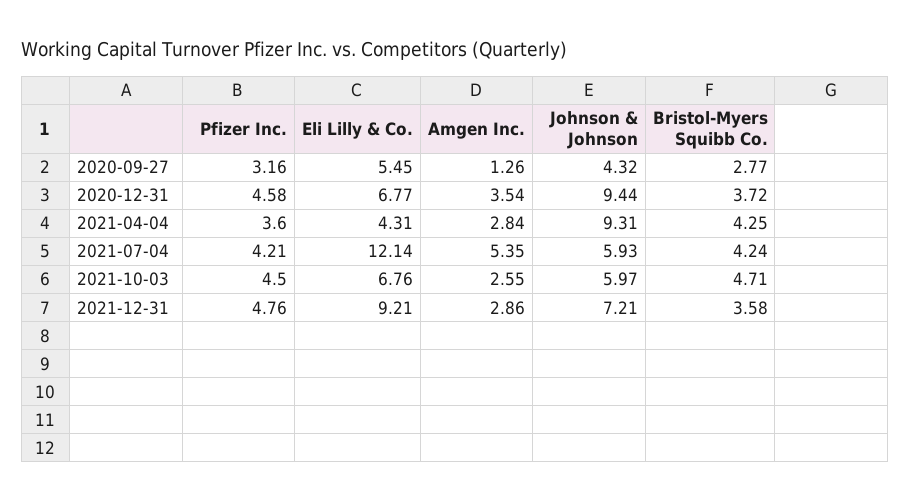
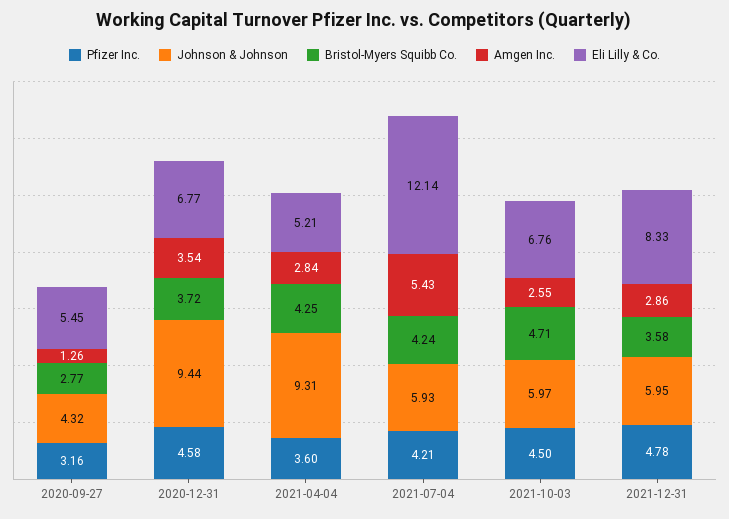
  {
    "Pfizer Inc.": {
      "2020-09-27": 3.16,
      "2020-12-31": 4.58,
      "2021-04-04": 3.6,
      "2021-07-04": 4.21,
      "2021-10-03": 4.5,
-     "2021-12-31": 4.76
+     "2021-12-31": 4.78
    },
    "Eli Lilly & Co.": {
      "2020-09-27": 5.45,
      "2020-12-31": 6.77,
-     "2021-04-04": 4.31,
+     "2021-04-04": 5.21,
      "2021-07-04": 12.14,
      "2021-10-03": 6.76,
-     "2021-12-31": 9.21
+     "2021-12-31": 8.33
    },
    "Amgen Inc.": {
      "2020-09-27": 1.26,
      "2020-12-31": 3.54,
      "2021-04-04": 2.84,
-     "2021-07-04": 5.35,
+     "2021-07-04": 5.43,
      "2021-10-03": 2.55,
      "2021-12-31": 2.86
    },
    "Johnson & Johnson": {
      "2020-09-27": 4.32,
      "2020-12-31": 9.44,
      "2021-04-04": 9.31,
      "2021-07-04": 5.93,
      "2021-10-03": 5.97,
-     "2021-12-31": 7.21
+     "2021-12-31": 5.95
    },
    "Bristol-Myers Squibb Co.": {
      "2020-09-27": 2.77,
      "2020-12-31": 3.72,
      "2021-04-04": 4.25,
      "2021-07-04": 4.24,
      "2021-10-03": 4.71,
      "2021-12-31": 3.58
    }
  }

